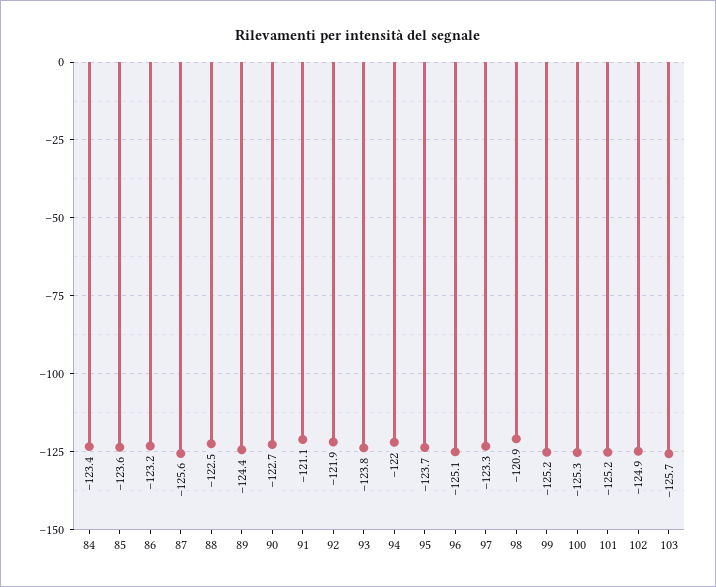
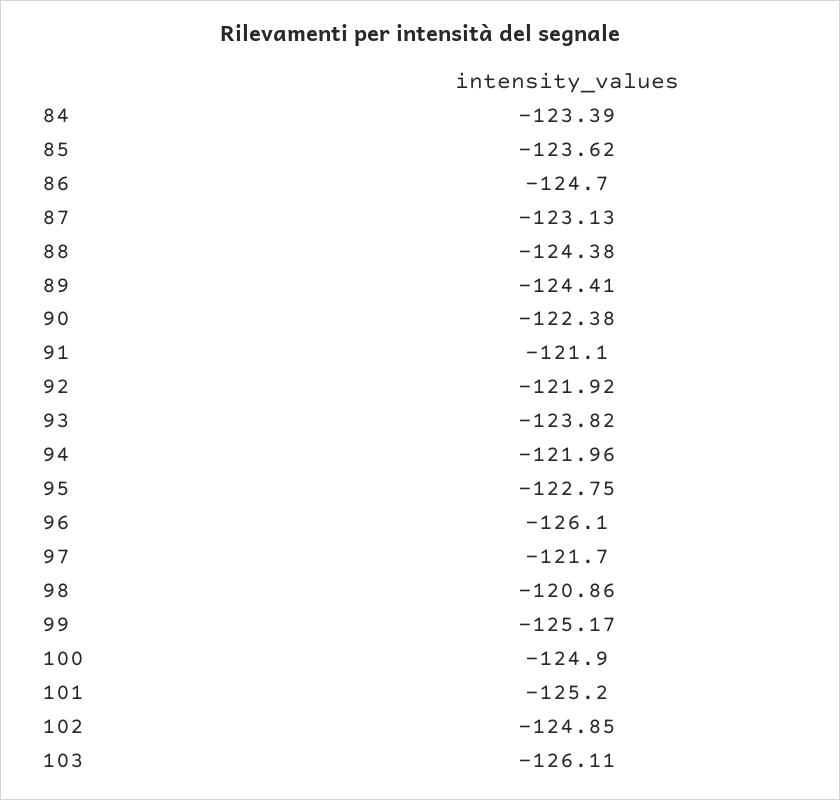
  {
    "84": -123.39,
    "85": -123.62,
-   "86": -123.2,
+   "86": -124.7,
-   "87": -125.6,
+   "87": -123.13,
-   "88": -122.5,
+   "88": -124.38,
    "89": -124.41,
-   "90": -122.7,
+   "90": -122.38,
    "91": -121.1,
    "92": -121.92,
    "93": -123.82,
    "94": -121.96,
-   "95": -123.7,
+   "95": -122.75,
-   "96": -125.1,
+   "96": -126.1,
-   "97": -123.3,
+   "97": -121.7,
    "98": -120.86,
    "99": -125.17,
-   "100": -125.3,
+   "100": -124.9,
    "101": -125.2,
    "102": -124.85,
-   "103": -125.7
+   "103": -126.11
  }

